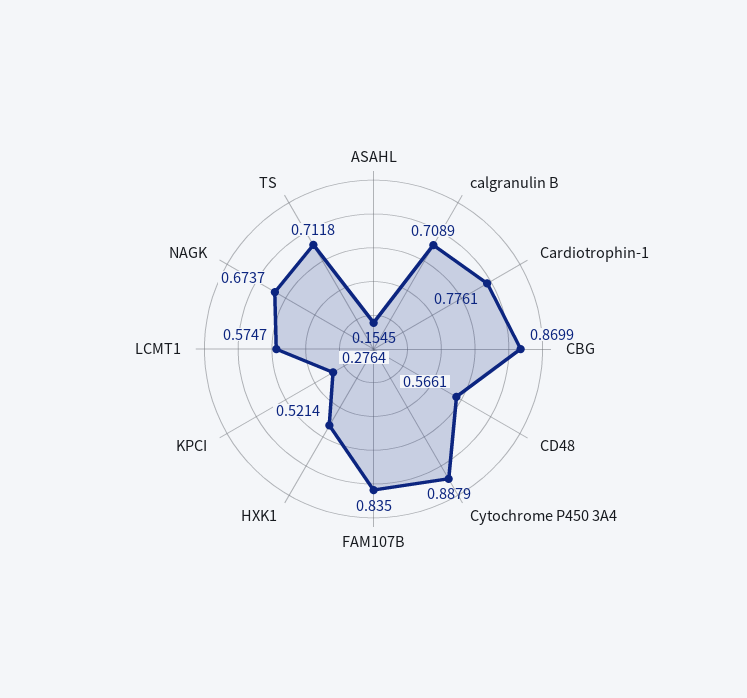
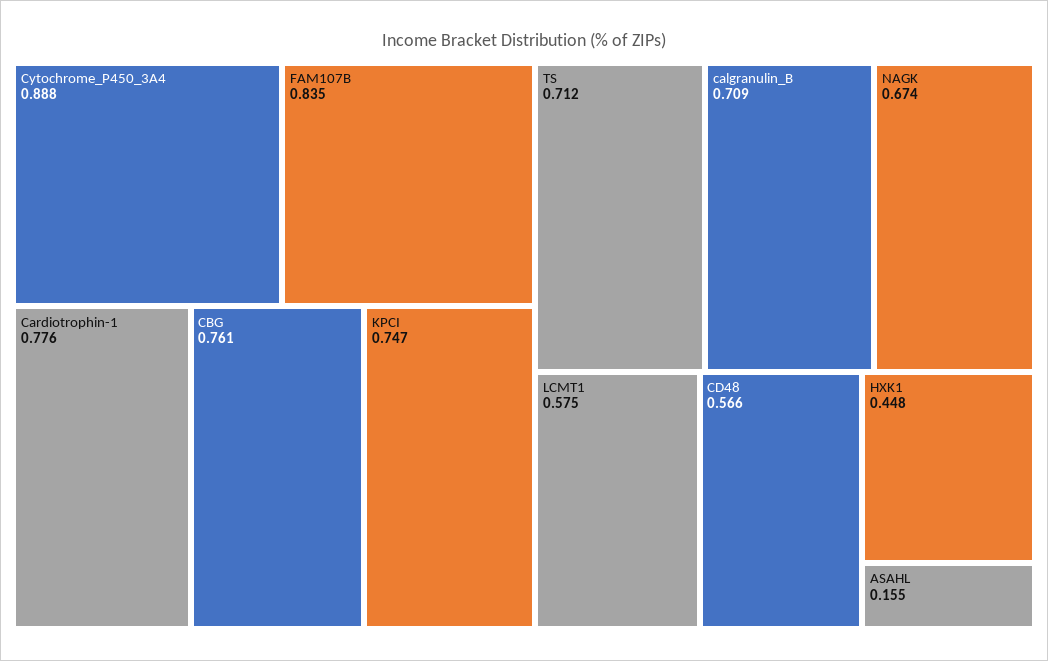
  {
    "ASAHL": 0.1545,
    "calgranulin B": 0.7089,
    "Cardiotrophin-1": 0.7761,
-   "CBG": 0.8699,
+   "CBG": 0.761,
    "CD48": 0.5661,
    "Cytochrome P450 3A4": 0.8879,
    "FAM107B": 0.835,
-   "HXK1": 0.5214,
+   "HXK1": 0.448,
-   "KPCI": 0.2764,
+   "KPCI": 0.747,
    "LCMT1": 0.5747,
    "NAGK": 0.6737,
    "TS": 0.7118
  }

